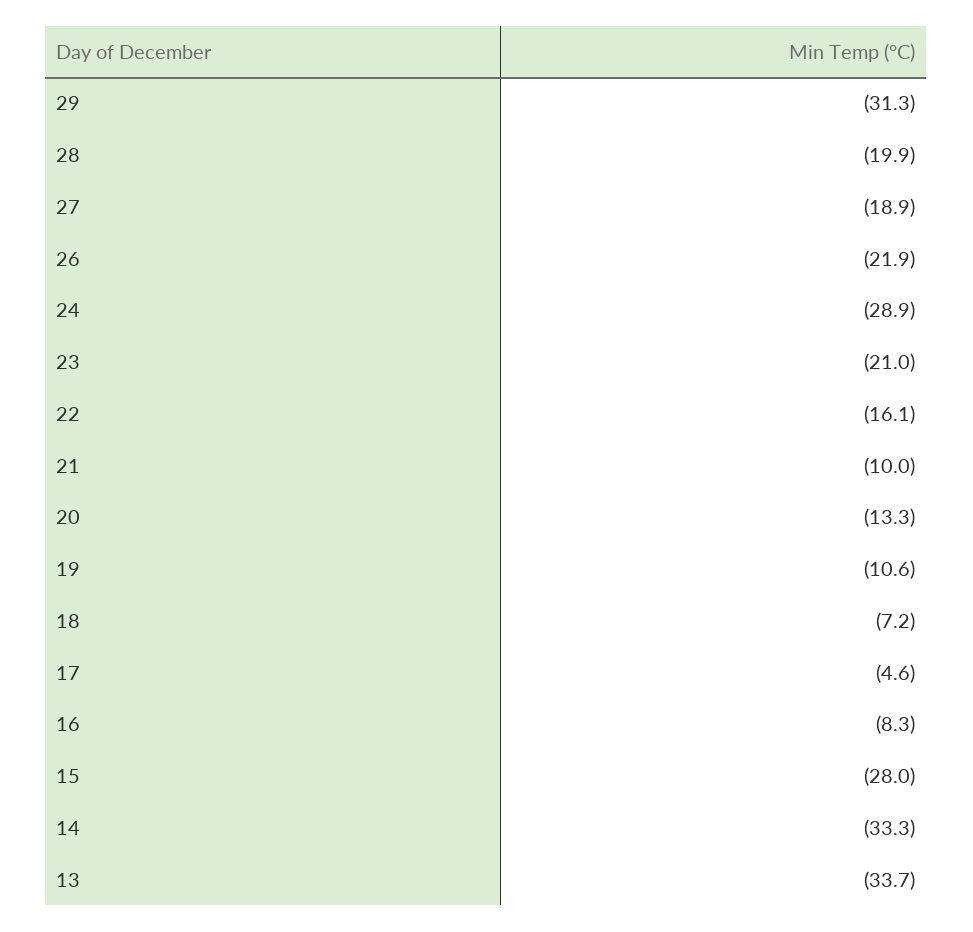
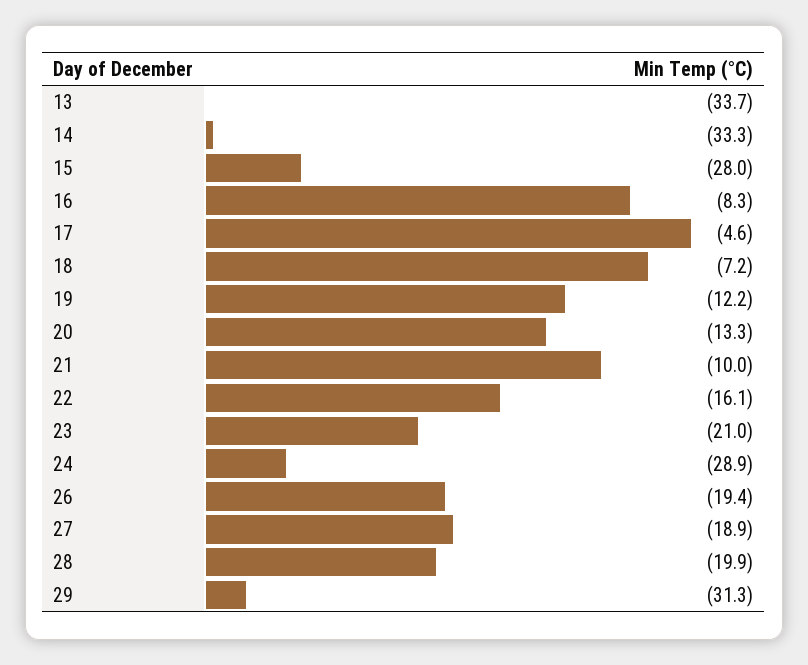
  {
    "29": -31.3,
    "28": -19.9,
    "27": -18.9,
-   "26": -21.9,
+   "26": -19.4,
    "24": -28.9,
    "23": -21,
    "22": -16.1,
    "21": -10,
    "20": -13.3,
-   "19": -10.6,
+   "19": -12.2,
    "18": -7.2,
    "17": -4.6,
    "16": -8.3,
    "15": -28,
    "14": -33.3,
    "13": -33.7
  }

